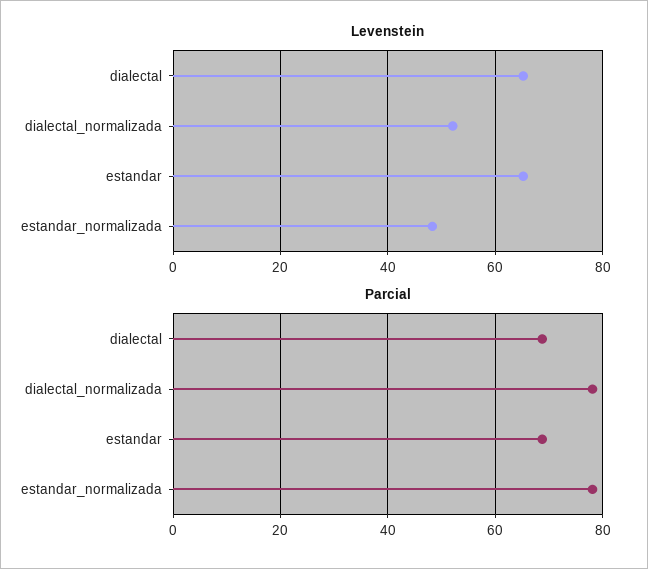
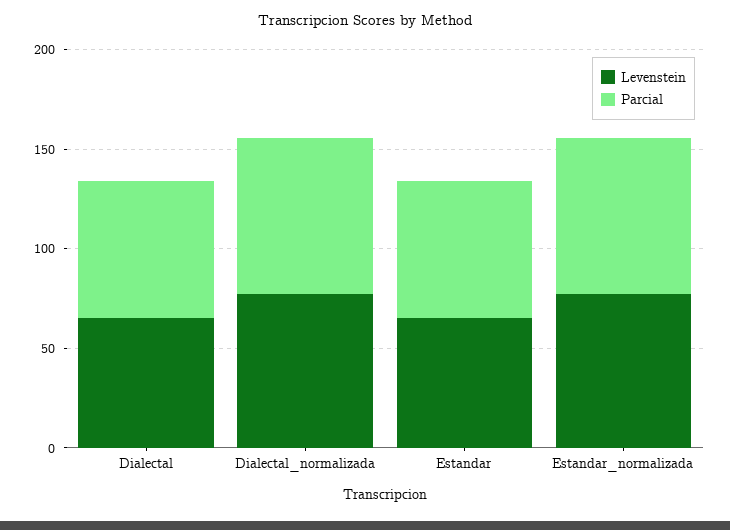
  {
    "Levenstein": {
      "dialectal": 66,
-     "dialectal_normalizada": 52,
+     "dialectal_normalizada": 80,
      "estandar": 66,
-     "estandar_normalizada": 48
+     "estandar_normalizada": 80
    },
    "Parcial": {
      "dialectal": 68,
      "dialectal_normalizada": 78,
      "estandar": 68,
      "estandar_normalizada": 78
    }
  }

